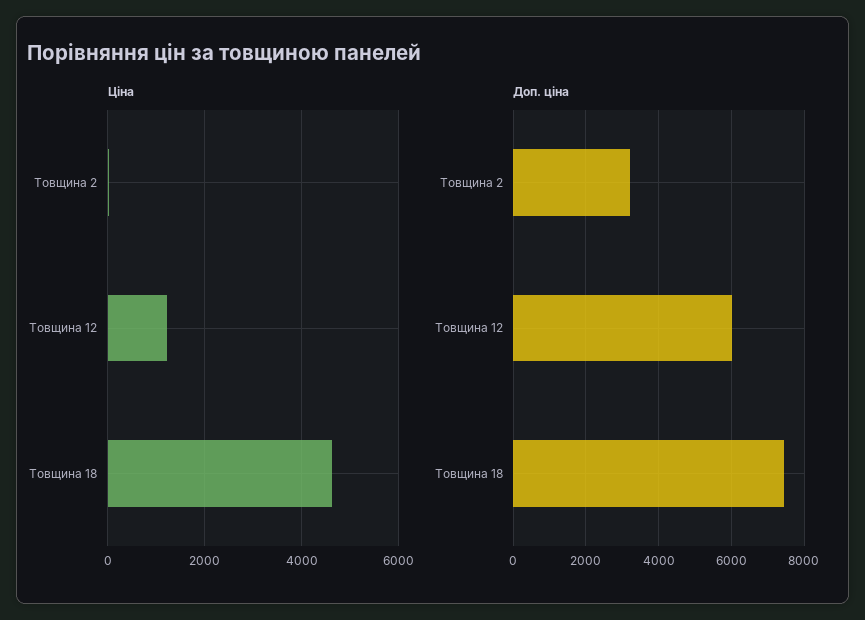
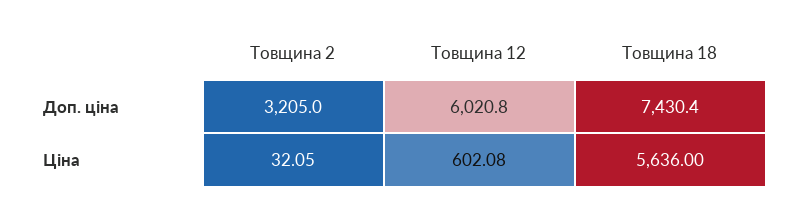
  {
    "Ціна": {
      "Товщина 2": 32.05,
-     "Товщина 12": 1200,
+     "Товщина 12": 602.08,
-     "Товщина 18": 4600
+     "Товщина 18": 5636
    },
    "Доп. ціна": {
      "Товщина 2": 3205,
      "Товщина 12": 6020.8,
      "Товщина 18": 7430.4
    }
  }

